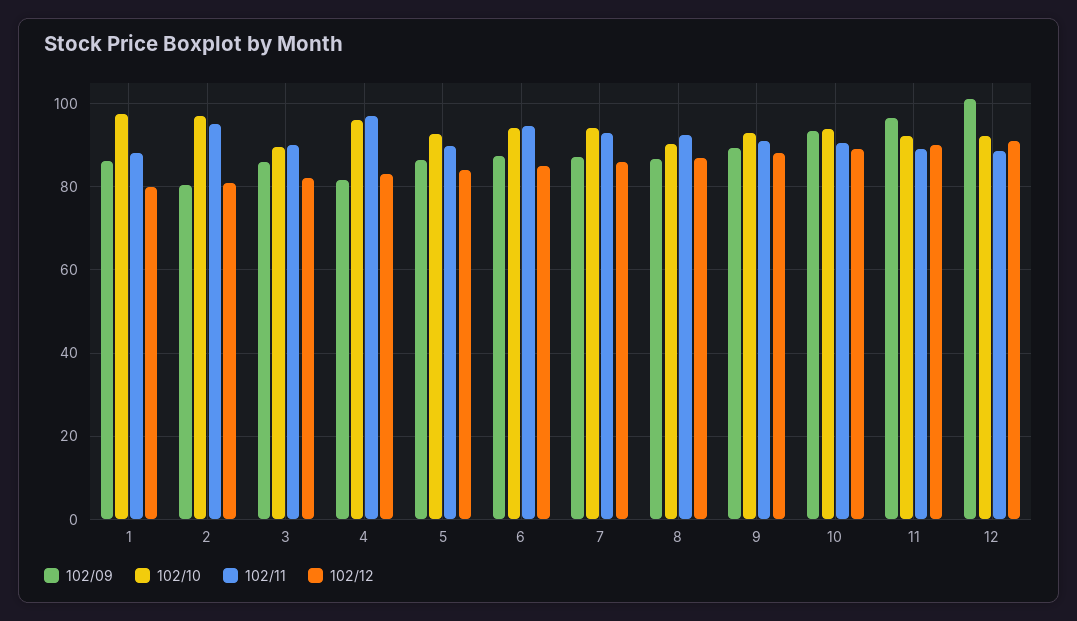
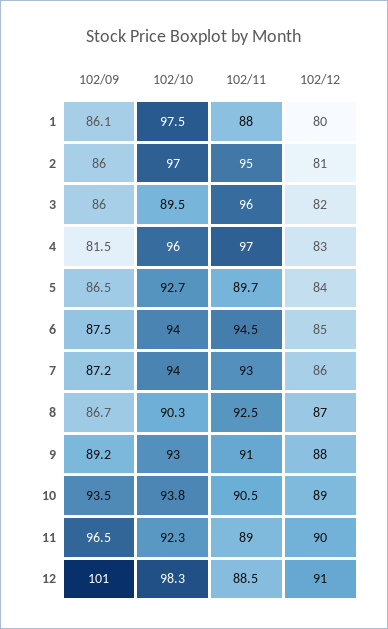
  {
    "102/09": {
      "1": 86.1,
-     "2": 80,
+     "2": 86,
      "3": 86,
      "4": 81.5,
      "5": 86.5,
      "6": 87.5,
      "7": 87.2,
      "8": 86.7,
      "9": 89.2,
      "10": 93.5,
      "11": 96.5,
      "12": 101
    },
    "102/10": {
      "1": 97.5,
      "2": 97,
      "3": 89.5,
      "4": 96,
      "5": 92.7,
      "6": 94,
      "7": 94,
      "8": 90.3,
      "9": 93,
      "10": 93.8,
      "11": 92.3,
-     "12": 92
+     "12": 98.3
    },
    "102/11": {
      "1": 88,
      "2": 95,
-     "3": 90,
+     "3": 96,
      "4": 97,
      "5": 89.7,
      "6": 94.5,
      "7": 93,
      "8": 92.5,
      "9": 91,
      "10": 90.5,
      "11": 89,
      "12": 88.5
    },
    "102/12": {
      "1": 80,
      "2": 81,
      "3": 82,
      "4": 83,
      "5": 84,
      "6": 85,
      "7": 86,
      "8": 87,
      "9": 88,
      "10": 89,
      "11": 90,
      "12": 91
    }
  }

